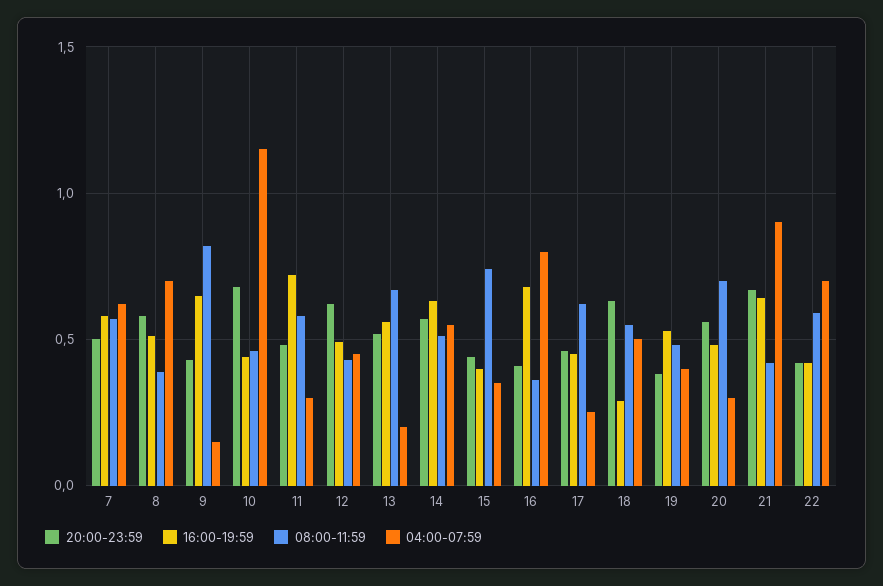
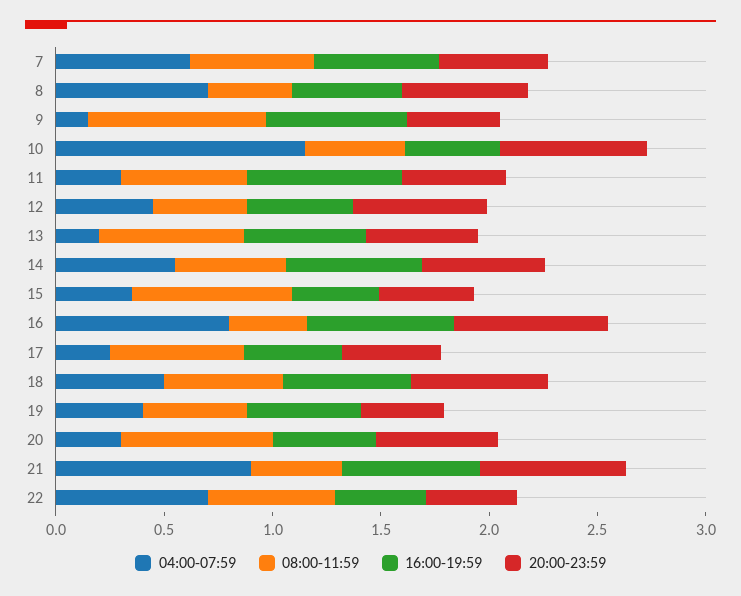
  {
    "20:00-23:59": {
      "7": 0.5,
      "8": 0.6,
      "9": 0.45,
      "10": 0.7,
      "11": 0.5,
      "12": 0.6,
      "13": 0.5,
      "14": 0.55,
      "15": 0.45,
-     "16": 0.4,
+     "16": 0.7,
      "17": 0.45,
      "18": 0.65,
      "19": 0.4,
      "20": 0.55,
      "21": 0.65,
      "22": 0.4
    },
    "16:00-19:59": {
      "7": 0.6,
      "8": 0.5,
      "9": 0.65,
      "10": 0.45,
      "11": 0.7,
      "12": 0.5,
      "13": 0.55,
      "14": 0.65,
      "15": 0.4,
      "16": 0.7,
      "17": 0.45,
-     "18": 0.3,
+     "18": 0.6,
      "19": 0.55,
      "20": 0.5,
      "21": 0.65,
      "22": 0.4
    },
    "08:00-11:59": {
      "7": 0.55,
      "8": 0.4,
      "9": 0.8,
      "10": 0.45,
      "11": 0.6,
      "12": 0.45,
      "13": 0.65,
      "14": 0.5,
      "15": 0.75,
      "16": 0.35,
      "17": 0.6,
      "18": 0.55,
      "19": 0.5,
      "20": 0.7,
      "21": 0.4,
      "22": 0.6
    },
    "04:00-07:59": {
      "7": 0.6,
      "8": 0.7,
      "9": 0.15,
      "10": 1.15,
      "11": 0.3,
      "12": 0.45,
      "13": 0.2,
      "14": 0.55,
      "15": 0.35,
      "16": 0.8,
      "17": 0.25,
      "18": 0.5,
      "19": 0.4,
      "20": 0.3,
      "21": 0.9,
      "22": 0.7
    }
  }

